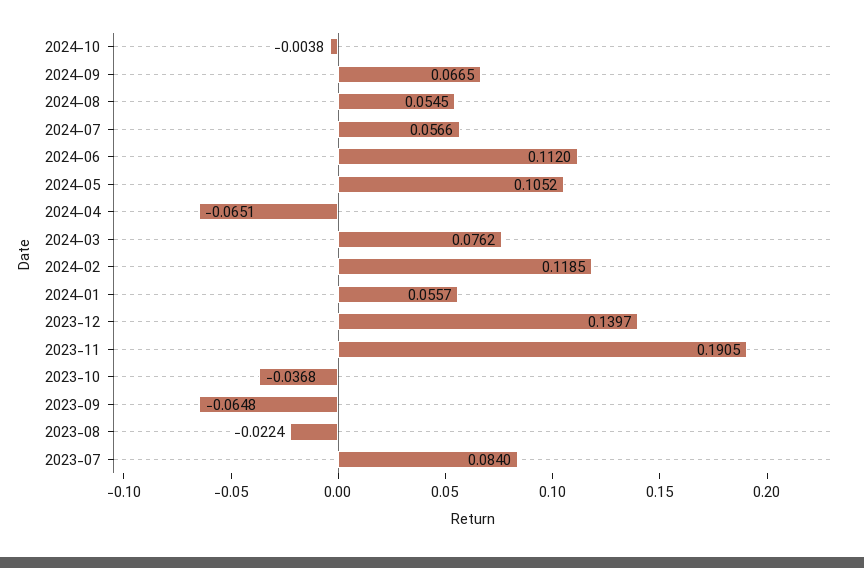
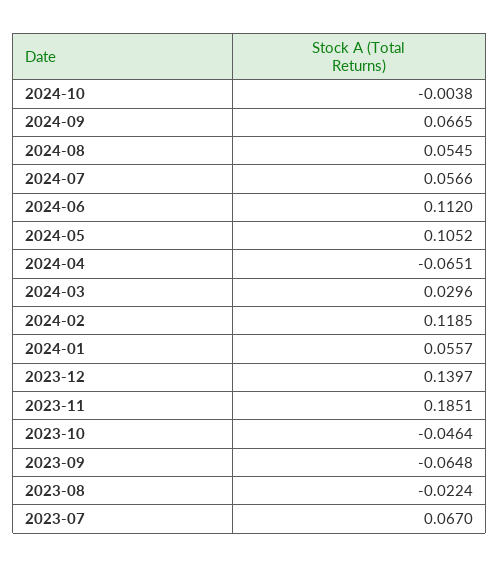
  {
    "2024-10": -0.0038,
    "2024-09": 0.0665,
    "2024-08": 0.0545,
    "2024-07": 0.0566,
    "2024-06": 0.112,
    "2024-05": 0.1052,
    "2024-04": -0.0651,
-   "2024-03": 0.0762,
+   "2024-03": 0.0296,
    "2024-02": 0.1185,
    "2024-01": 0.0557,
    "2023-12": 0.1397,
-   "2023-11": 0.1905,
+   "2023-11": 0.1851,
-   "2023-10": -0.0368,
+   "2023-10": -0.0464,
    "2023-09": -0.0648,
    "2023-08": -0.0224,
-   "2023-07": 0.084
+   "2023-07": 0.067
  }

